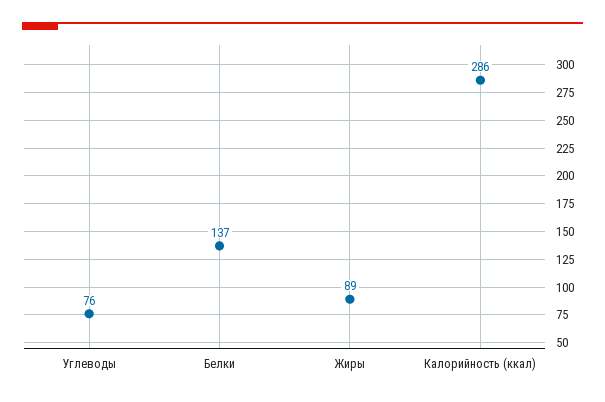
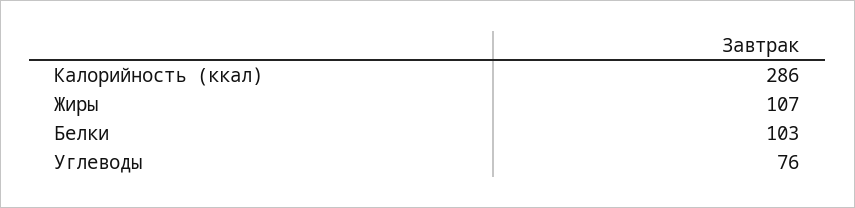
  {
    "Углеводы": 76,
-   "Белки": 137,
+   "Белки": 103,
-   "Жиры": 89,
+   "Жиры": 107,
    "Калорийность (ккал)": 286
  }

